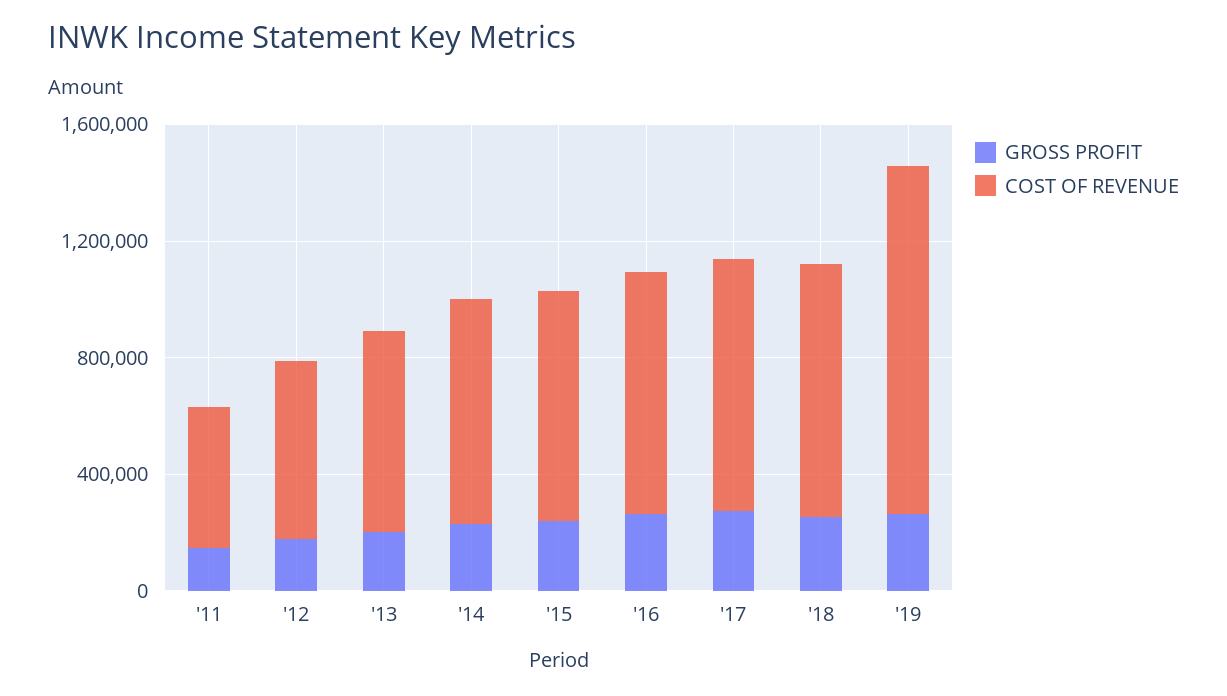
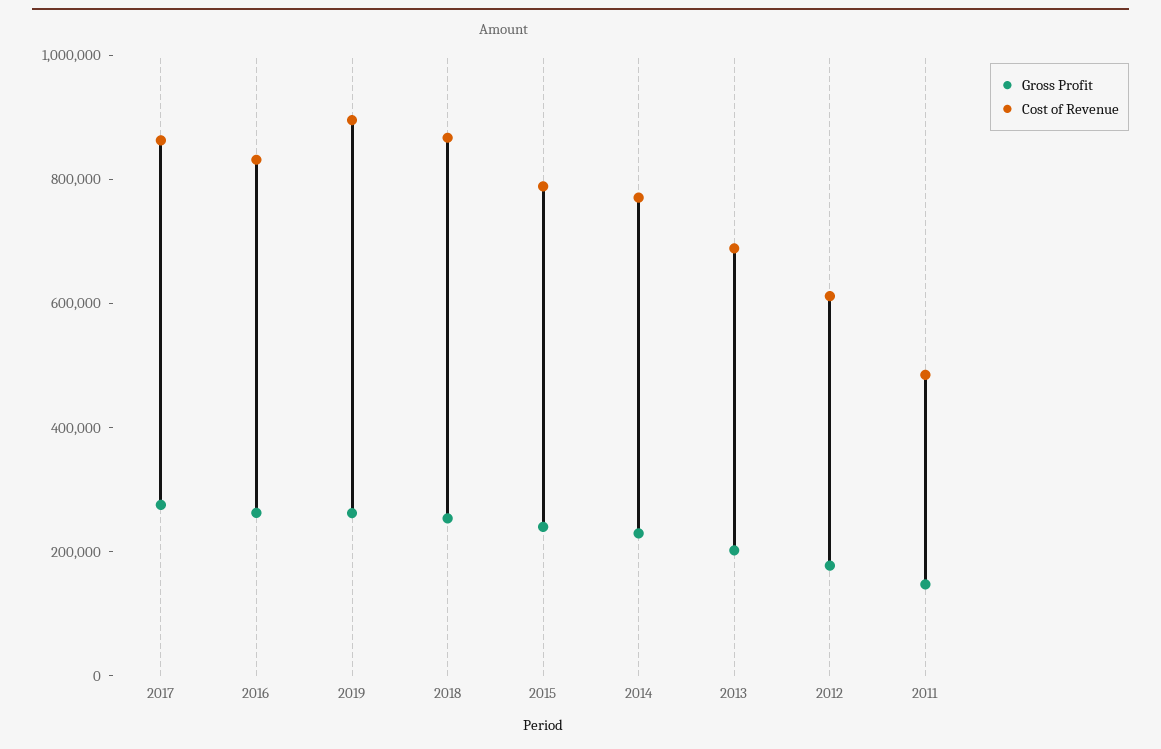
  {
    "GROSS PROFIT": {
      "'11": 150000,
      "'12": 200000,
      "'13": 200000,
      "'14": 250000,
      "'15": 250000,
      "'16": 250000,
      "'17": 300000,
      "'18": 250000,
      "'19": 250000
    },
    "COST OF REVENUE": {
      "'11": 500000,
      "'12": 600000,
      "'13": 700000,
      "'14": 750000,
      "'15": 800000,
      "'16": 850000,
      "'17": 850000,
      "'18": 850000,
-     "'19": 1200000
+     "'19": 900000
    }
  }

